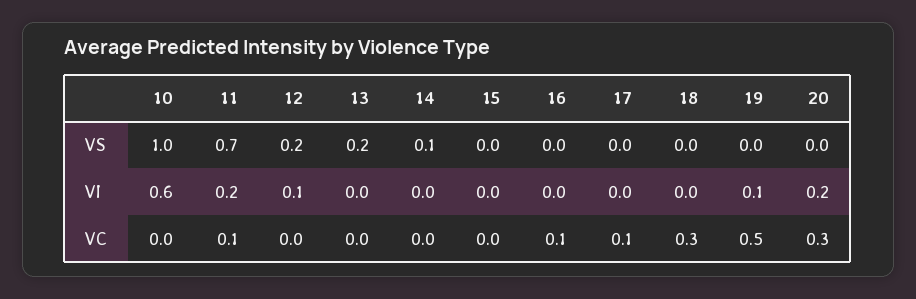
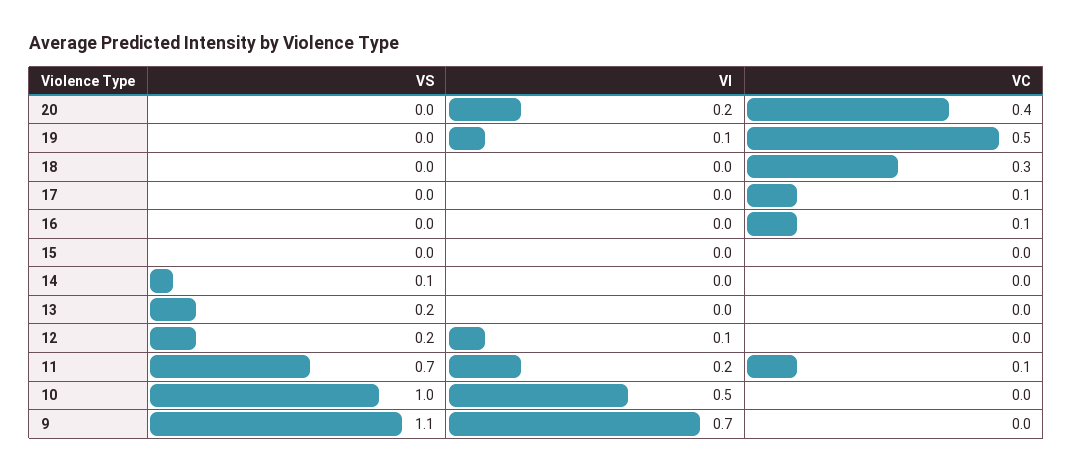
  {
    "10": {
      "VS": 1,
-     "VI": 0.6,
+     "VI": 0.5,
      "VC": 0
    },
    "11": {
      "VS": 0.7,
      "VI": 0.2,
      "VC": 0.1
    },
    "12": {
      "VS": 0.2,
      "VI": 0.1,
      "VC": 0
    },
    "13": {
      "VS": 0.2,
      "VI": 0,
      "VC": 0
    },
    "14": {
      "VS": 0.1,
      "VI": 0,
      "VC": 0
    },
    "15": {
      "VS": 0,
      "VI": 0,
      "VC": 0
    },
    "16": {
      "VS": 0,
      "VI": 0,
      "VC": 0.1
    },
    "17": {
      "VS": 0,
      "VI": 0,
      "VC": 0.1
    },
    "18": {
      "VS": 0,
      "VI": 0,
      "VC": 0.3
    },
    "19": {
      "VS": 0,
      "VI": 0.1,
      "VC": 0.5
    },
    "20": {
      "VS": 0,
      "VI": 0.2,
-     "VC": 0.3
+     "VC": 0.4
-   }
+   },
+   "9": {
+     "VS": 1.1,
+     "VI": 0.7,
+     "VC": 0
+   }
  }

